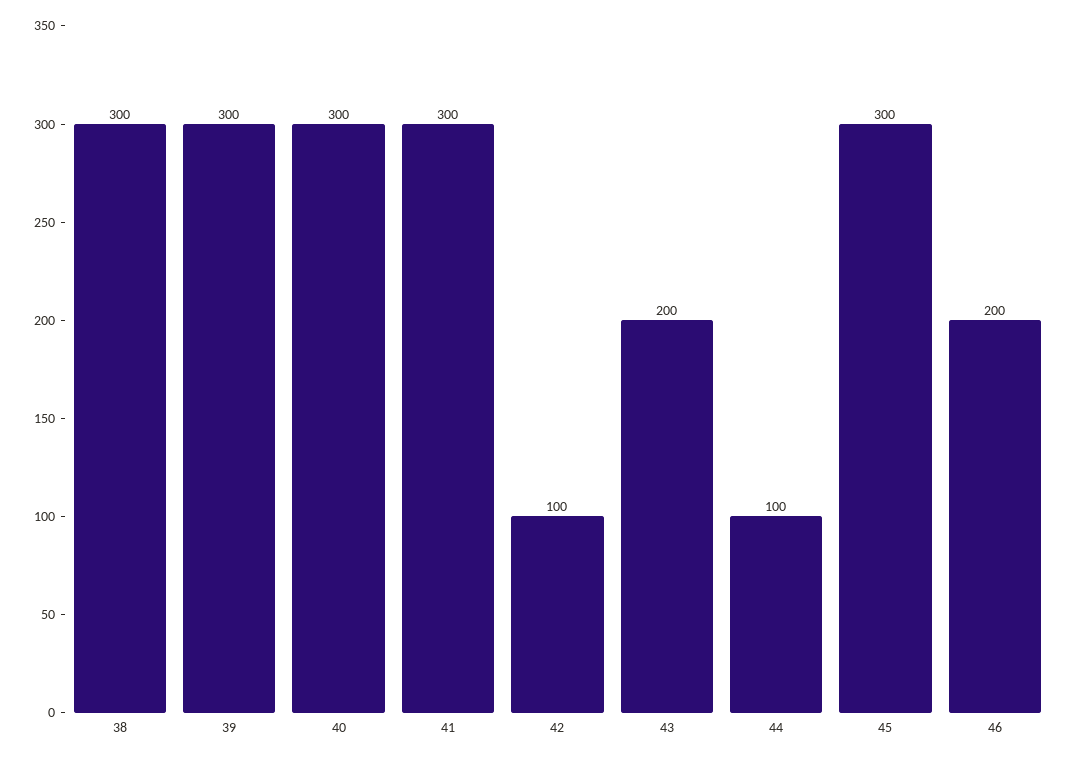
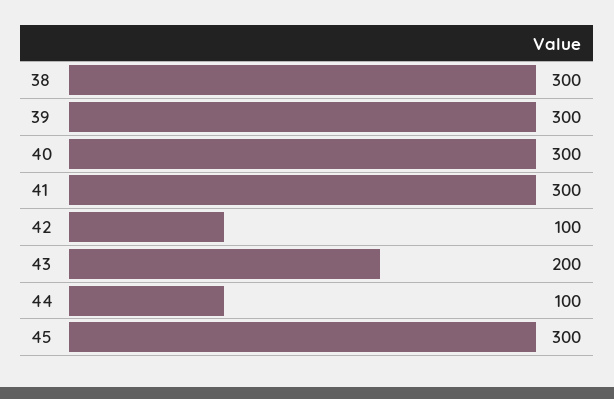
  {
    "38": 300,
    "39": 300,
    "40": 300,
    "41": 300,
    "42": 100,
    "43": 200,
    "44": 100,
-   "45": 300,
+   "45": 300
-   "46": 200
  }

